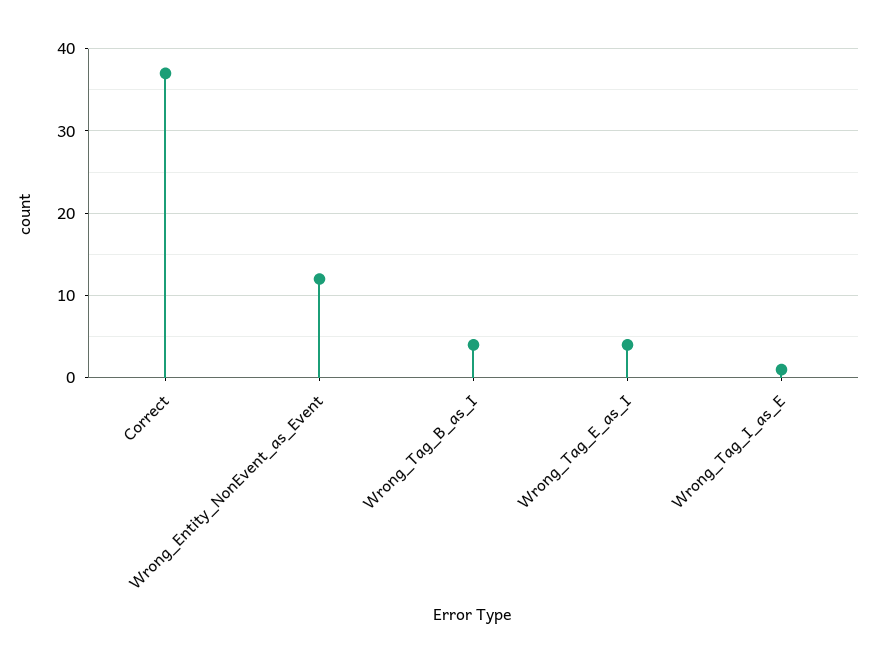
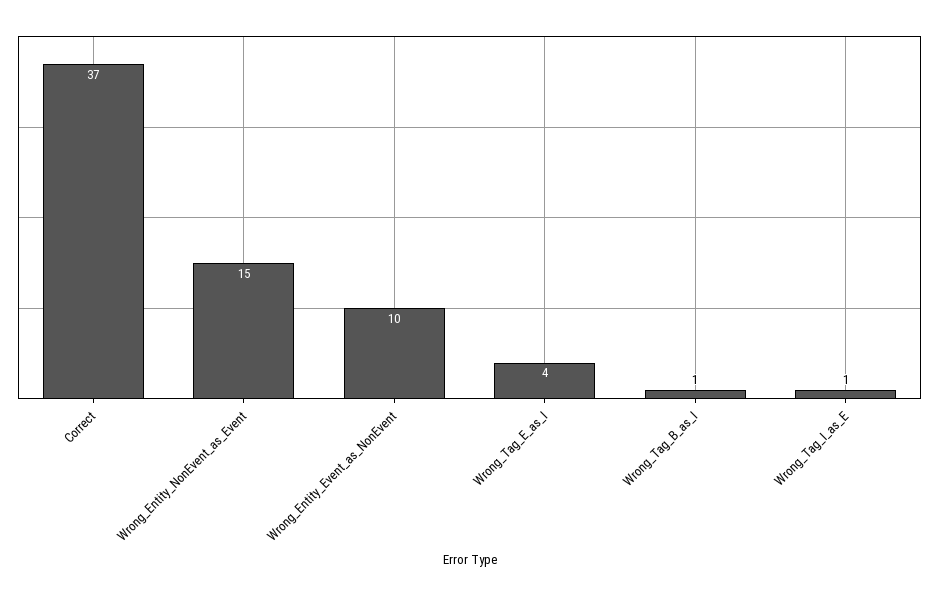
  {
    "Correct": 37,
-   "Wrong_Entity_NonEvent_as_Event": 12,
+   "Wrong_Entity_NonEvent_as_Event": 15,
-   "Wrong_Tag_B_as_I": 4,
+   "Wrong_Tag_B_as_I": 1,
    "Wrong_Tag_E_as_I": 4,
-   "Wrong_Tag_I_as_E": 1
+   "Wrong_Tag_I_as_E": 1,
+   "Wrong_Entity_Event_as_NonEvent": 10
  }

